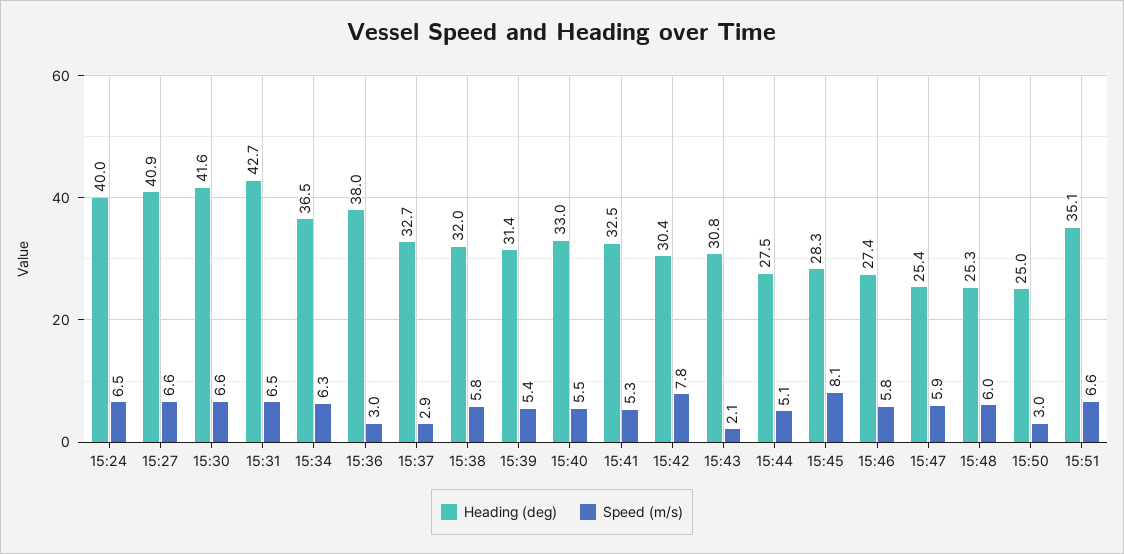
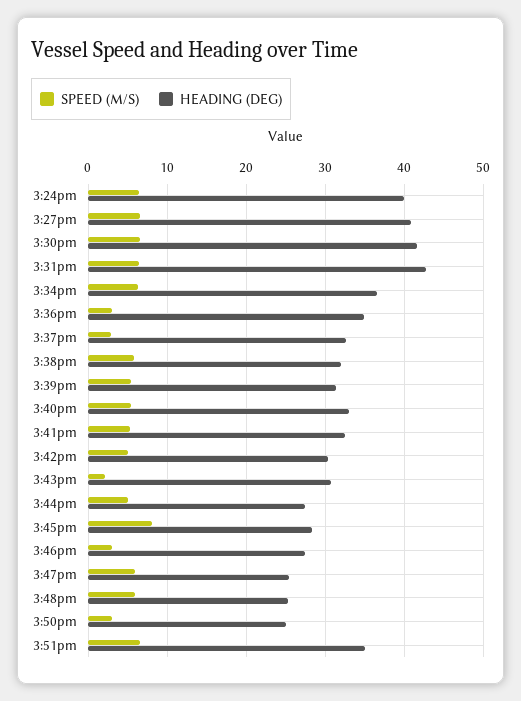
  {
    "Heading (deg)": {
      "15:24": 40,
      "15:27": 40.9,
      "15:30": 41.6,
      "15:31": 42.7,
      "15:34": 36.5,
-     "15:36": 38,
+     "15:36": 35,
      "15:37": 32.7,
      "15:38": 32,
      "15:39": 31.4,
      "15:40": 33,
      "15:41": 32.5,
      "15:42": 30.4,
      "15:43": 30.8,
      "15:44": 27.5,
      "15:45": 28.3,
      "15:46": 27.4,
      "15:47": 25.4,
      "15:48": 25.3,
      "15:50": 25,
      "15:51": 35.1
    },
    "Speed (m/s)": {
      "15:24": 6.5,
      "15:27": 6.6,
      "15:30": 6.6,
      "15:31": 6.5,
      "15:34": 6.3,
      "15:36": 3,
      "15:37": 2.9,
      "15:38": 5.8,
      "15:39": 5.4,
      "15:40": 5.5,
      "15:41": 5.3,
-     "15:42": 7.8,
+     "15:42": 5,
      "15:43": 2.1,
      "15:44": 5.1,
      "15:45": 8.1,
-     "15:46": 5.8,
+     "15:46": 3,
      "15:47": 5.9,
      "15:48": 6,
      "15:50": 3,
      "15:51": 6.6
    }
  }

